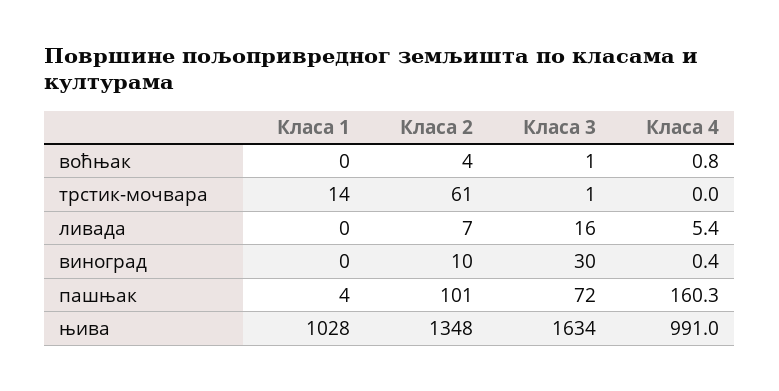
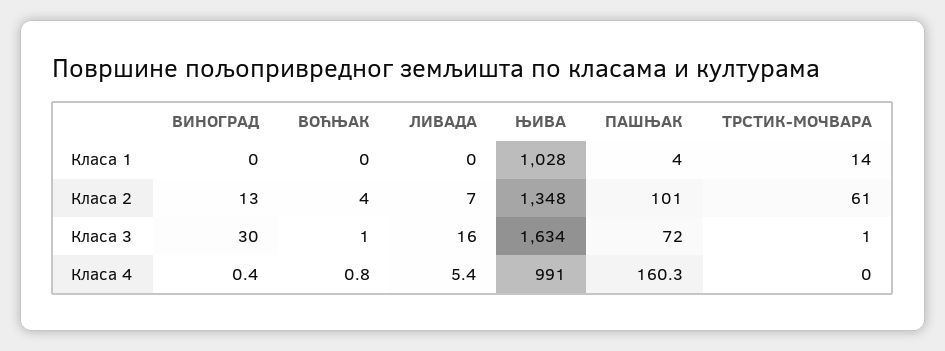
  {
    "Класа 1": {
      "воћњак": 0,
      "трстик-мочвара": 14,
      "ливада": 0,
      "виноград": 0,
      "пашњак": 4,
      "њива": 1028
    },
    "Класа 2": {
      "воћњак": 4,
      "трстик-мочвара": 61,
      "ливада": 7,
-     "виноград": 10,
+     "виноград": 13,
      "пашњак": 101,
      "њива": 1348
    },
    "Класа 3": {
      "воћњак": 1,
      "трстик-мочвара": 1,
      "ливада": 16,
      "виноград": 30,
      "пашњак": 72,
      "њива": 1634
    },
    "Класа 4": {
      "воћњак": 0.8,
      "трстик-мочвара": 0,
      "ливада": 5.4,
      "виноград": 0.4,
      "пашњак": 160.3,
      "њива": 991
    }
  }

